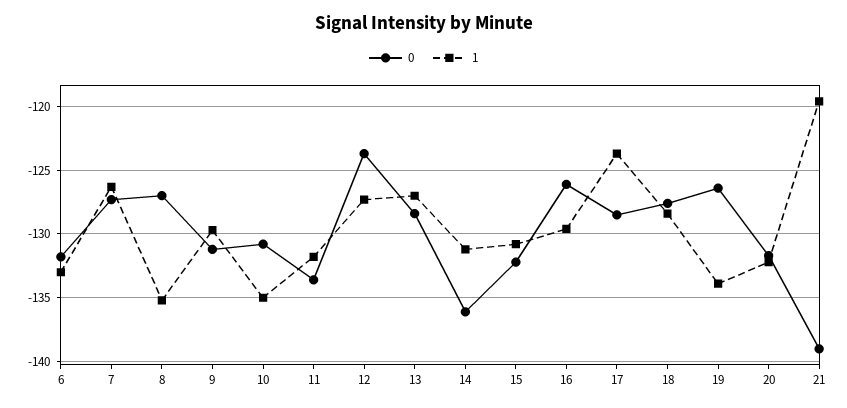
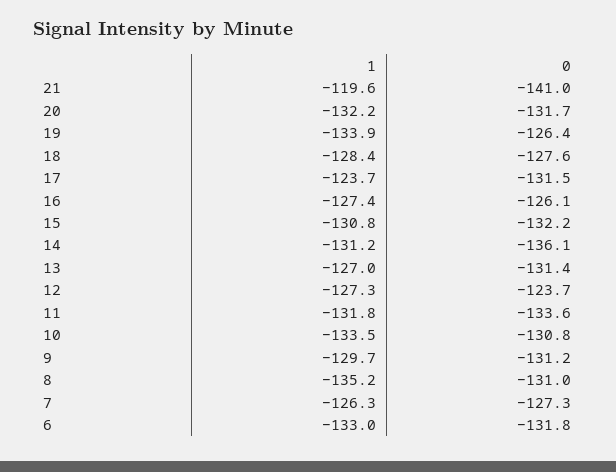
  {
    "0": {
      "6": -131.8,
      "7": -127.3,
-     "8": -127,
+     "8": -131,
      "9": -131.2,
      "10": -130.8,
      "11": -133.6,
      "12": -123.7,
-     "13": -128.5,
+     "13": -131.4,
      "14": -136.1,
      "15": -132.2,
      "16": -126.1,
-     "17": -128.5,
+     "17": -131.5,
      "18": -127.6,
      "19": -126.4,
      "20": -131.7,
-     "21": -139
+     "21": -141
    },
    "1": {
      "6": -133,
      "7": -126.3,
      "8": -135.2,
      "9": -129.7,
-     "10": -135,
+     "10": -133.5,
      "11": -131.8,
      "12": -127.3,
      "13": -127,
      "14": -131.2,
      "15": -130.8,
-     "16": -129.5,
+     "16": -127.4,
      "17": -123.7,
      "18": -128.4,
      "19": -133.9,
      "20": -132.2,
      "21": -119.6
    }
  }

